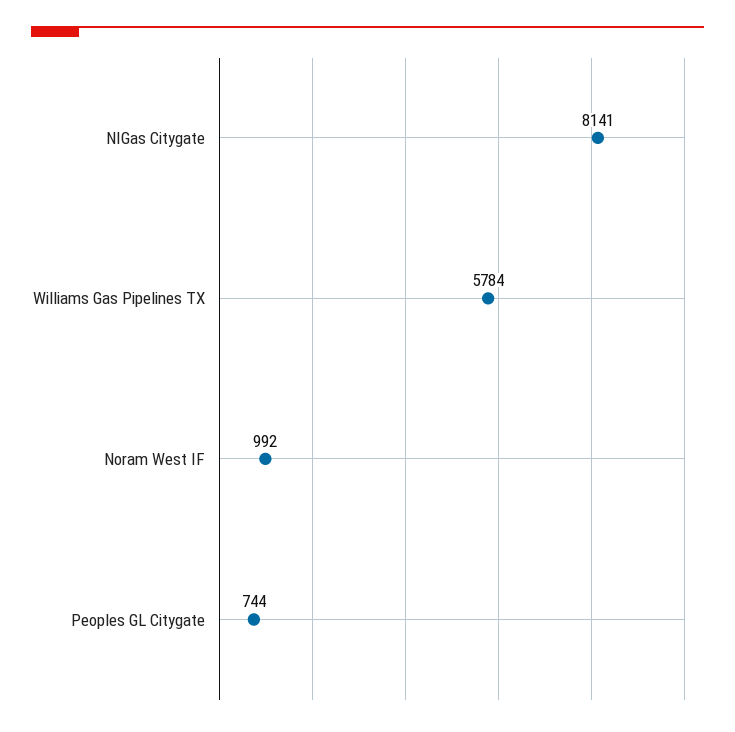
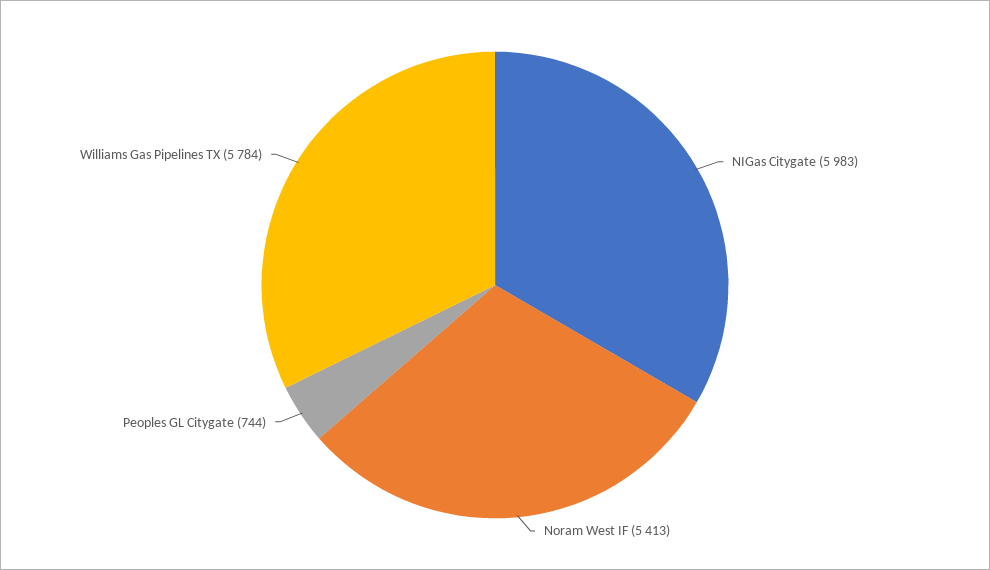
  {
-   "NIGas Citygate": 8141,
+   "NIGas Citygate": 5983,
    "Williams Gas Pipelines TX": 5784,
-   "Noram West IF": 992,
+   "Noram West IF": 5413,
    "Peoples GL Citygate": 744
  }

